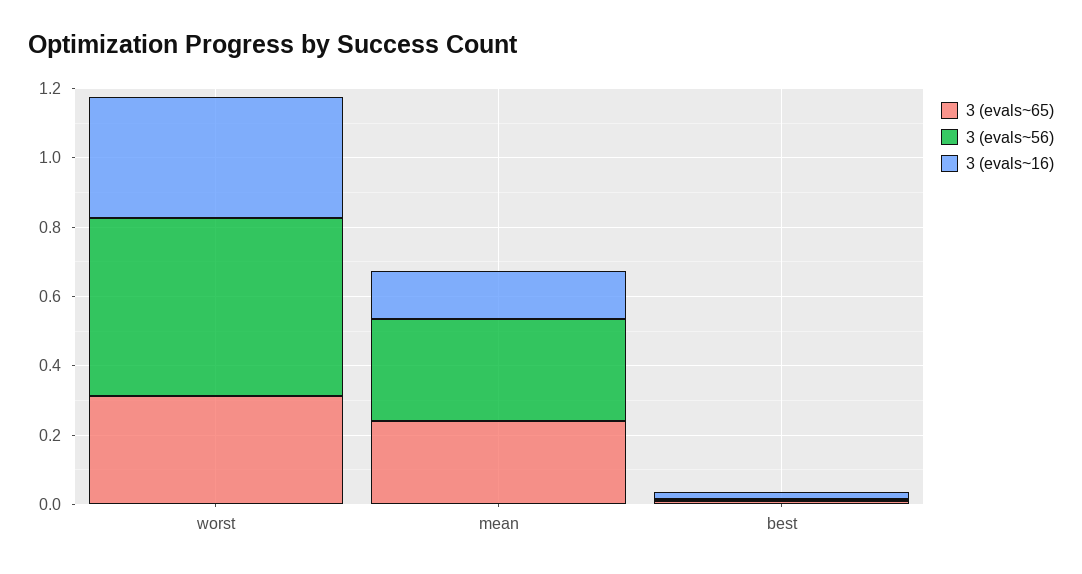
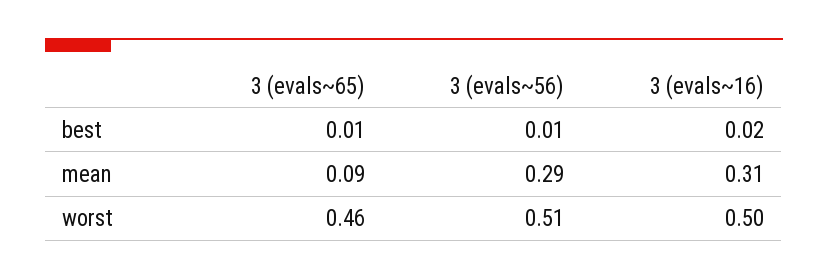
  {
    "3 (evals~65)": {
-     "worst": 0.3,
+     "worst": 0.46,
-     "mean": 0.25,
+     "mean": 0.09,
      "best": 0.01
    },
    "3 (evals~56)": {
      "worst": 0.51,
      "mean": 0.29,
      "best": 0.01
    },
    "3 (evals~16)": {
-     "worst": 0.35,
+     "worst": 0.5,
-     "mean": 0.15,
+     "mean": 0.31,
      "best": 0.02
    }
  }

